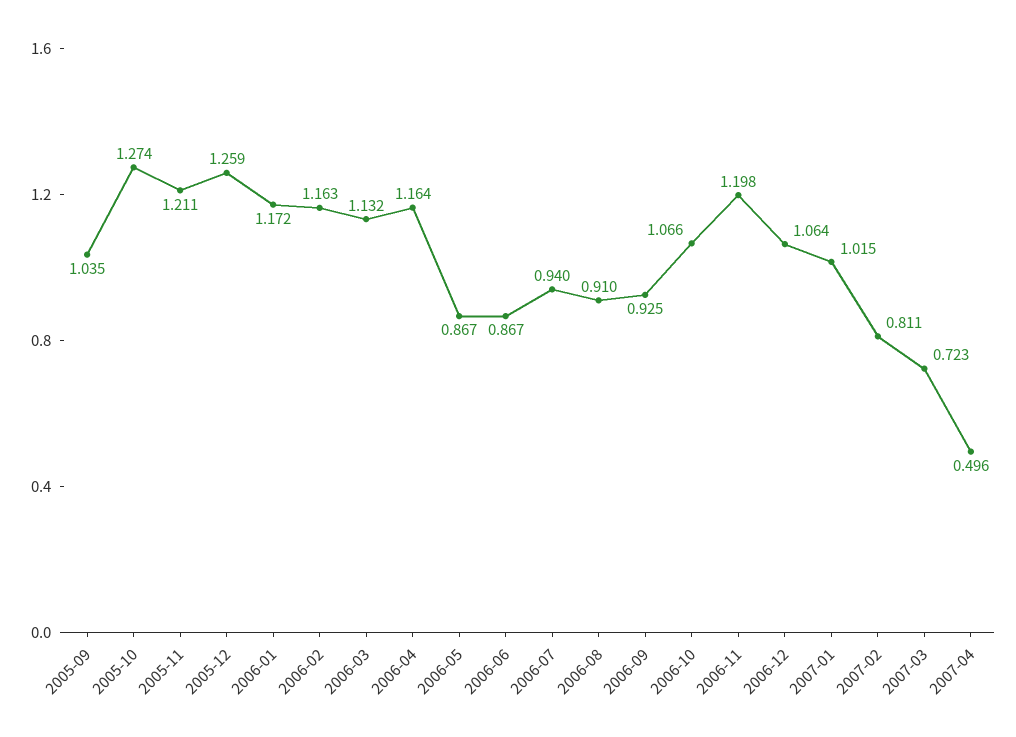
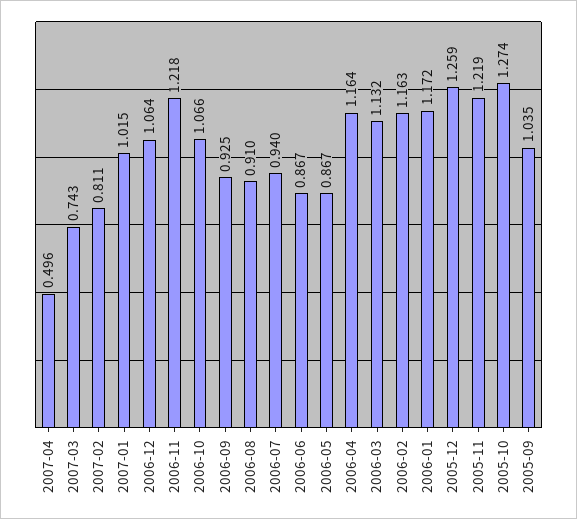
  {
    "2005-09": 1.035,
    "2005-10": 1.274,
-   "2005-11": 1.211,
+   "2005-11": 1.219,
    "2005-12": 1.259,
    "2006-01": 1.172,
    "2006-02": 1.163,
    "2006-03": 1.132,
    "2006-04": 1.164,
    "2006-05": 0.867,
    "2006-06": 0.867,
    "2006-07": 0.94,
    "2006-08": 0.91,
    "2006-09": 0.925,
    "2006-10": 1.066,
-   "2006-11": 1.198,
+   "2006-11": 1.218,
    "2006-12": 1.064,
    "2007-01": 1.015,
    "2007-02": 0.811,
-   "2007-03": 0.723,
+   "2007-03": 0.743,
    "2007-04": 0.496
  }

